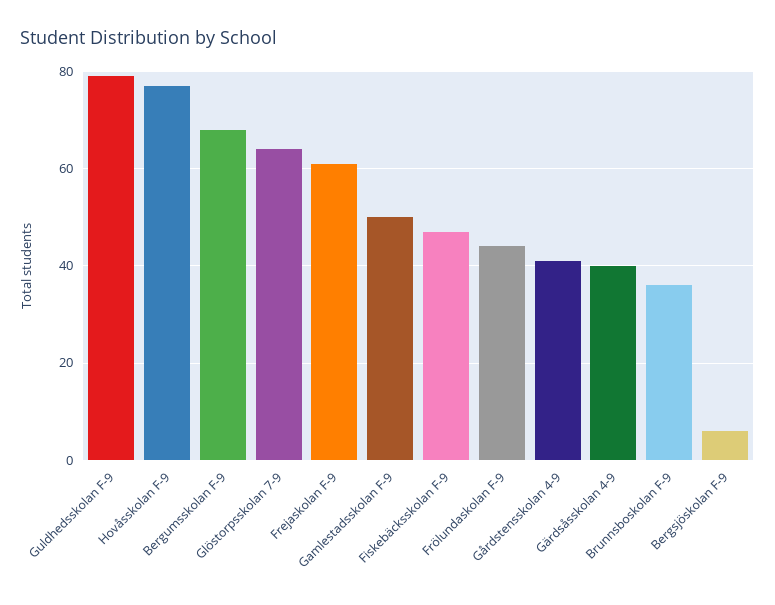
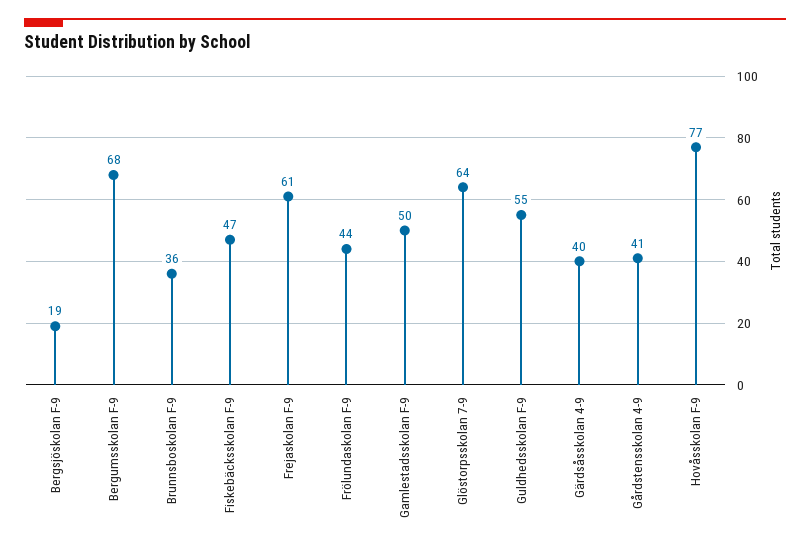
  {
-   "Guldhedsskolan F-9": 80,
+   "Guldhedsskolan F-9": 55,
    "Hovåsskolan F-9": 77,
    "Bergumsskolan F-9": 68,
    "Glöstorpsskolan 7-9": 64,
    "Frejaskolan F-9": 61,
    "Gamlestadsskolan F-9": 50,
    "Fiskebäcksskolan F-9": 47,
    "Frölundaskolan F-9": 44,
    "Gårdstensskolan 4-9": 41,
    "Gärdsåsskolan 4-9": 40,
    "Brunnsboskolan F-9": 36,
-   "Bergsjöskolan F-9": 5
+   "Bergsjöskolan F-9": 19
  }

